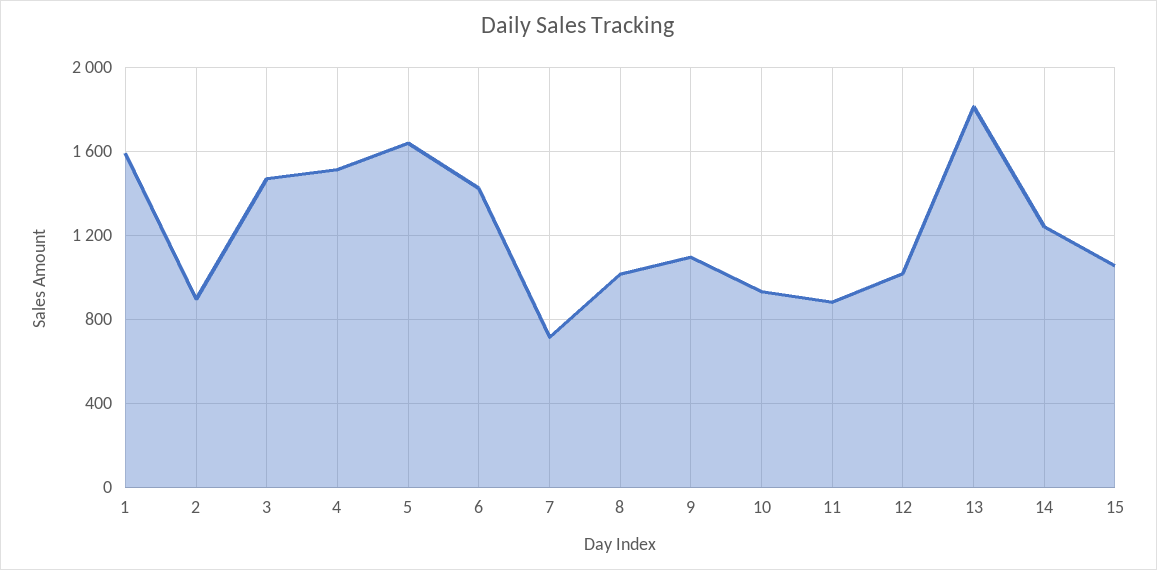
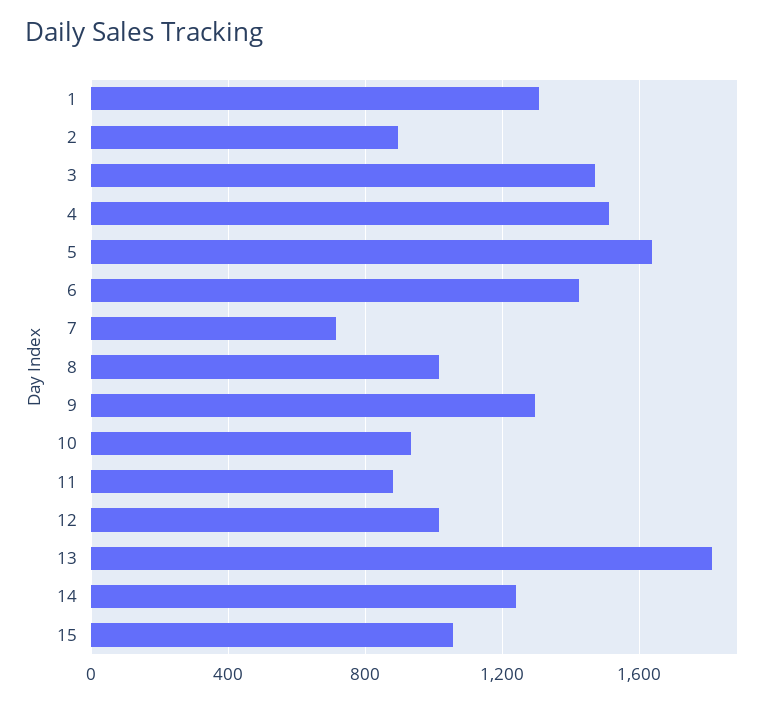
  {
-   "1": 1600,
+   "1": 1300,
    "2": 900,
    "3": 1450,
    "4": 1500,
    "5": 1650,
    "6": 1400,
    "7": 700,
    "8": 1000,
-   "9": 1100,
+   "9": 1300,
    "10": 950,
    "11": 900,
    "12": 1000,
    "13": 1800,
    "14": 1250,
    "15": 1050
  }

